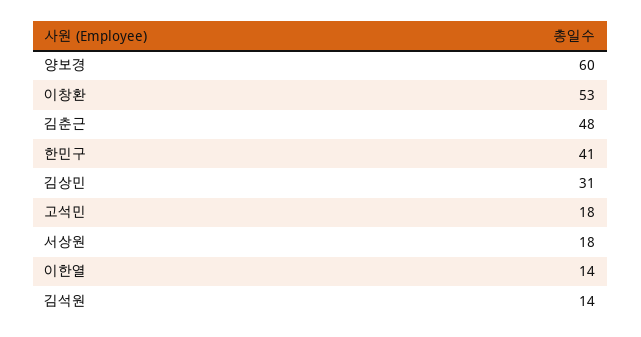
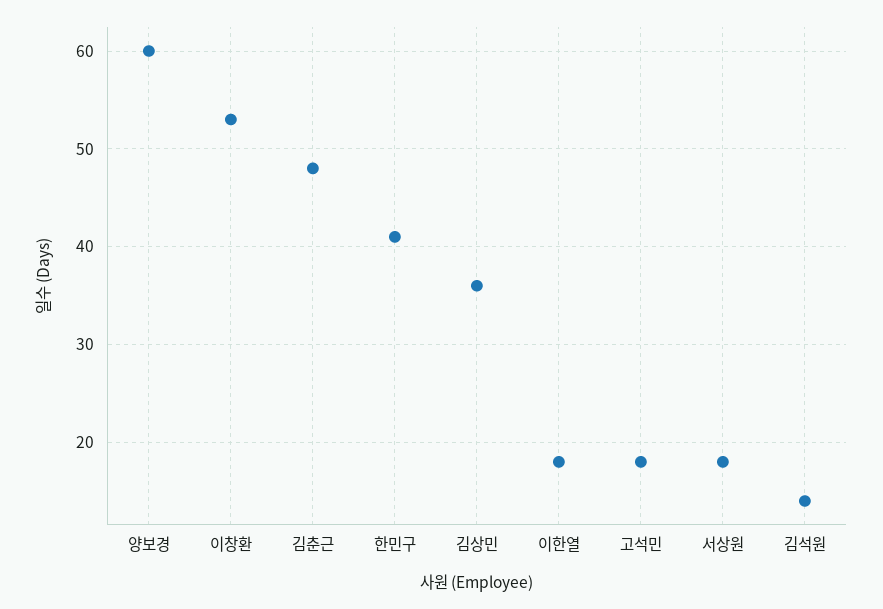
  {
    "양보경": 60,
    "이창환": 53,
    "김춘근": 48,
    "한민구": 41,
-   "김상민": 31,
+   "김상민": 36,
    "고석민": 18,
    "서상원": 18,
-   "이한열": 14,
+   "이한열": 18,
    "김석원": 14
  }

